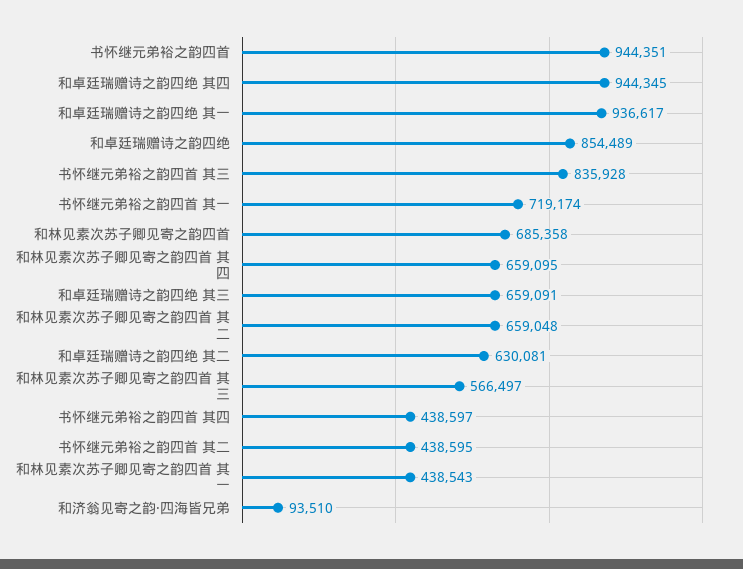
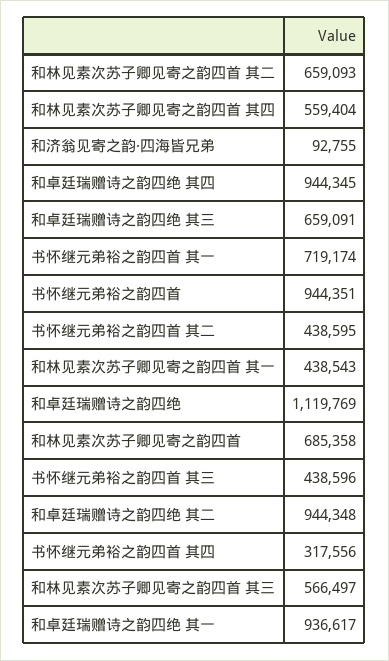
  {
    "书怀继元弟裕之韵四首": 944351,
    "和卓廷瑞赠诗之韵四绝 其四": 944345,
    "和卓廷瑞赠诗之韵四绝 其一": 936617,
-   "和卓廷瑞赠诗之韵四绝": 854489,
+   "和卓廷瑞赠诗之韵四绝": 1119769,
-   "书怀继元弟裕之韵四首 其三": 835928,
+   "书怀继元弟裕之韵四首 其三": 438596,
    "书怀继元弟裕之韵四首 其一": 719174,
    "和林见素次苏子卿见寄之韵四首": 685358,
-   "和林见素次苏子卿见寄之韵四首 其四": 659095,
+   "和林见素次苏子卿见寄之韵四首 其四": 559404,
    "和卓廷瑞赠诗之韵四绝 其三": 659091,
-   "和林见素次苏子卿见寄之韵四首 其二": 659048,
+   "和林见素次苏子卿见寄之韵四首 其二": 659093,
-   "和卓廷瑞赠诗之韵四绝 其二": 630081,
+   "和卓廷瑞赠诗之韵四绝 其二": 944348,
    "和林见素次苏子卿见寄之韵四首 其三": 566497,
-   "书怀继元弟裕之韵四首 其四": 438597,
+   "书怀继元弟裕之韵四首 其四": 317556,
    "书怀继元弟裕之韵四首 其二": 438595,
    "和林见素次苏子卿见寄之韵四首 其一": 438543,
-   "和济翁见寄之韵·四海皆兄弟": 93510
+   "和济翁见寄之韵·四海皆兄弟": 92755
  }

